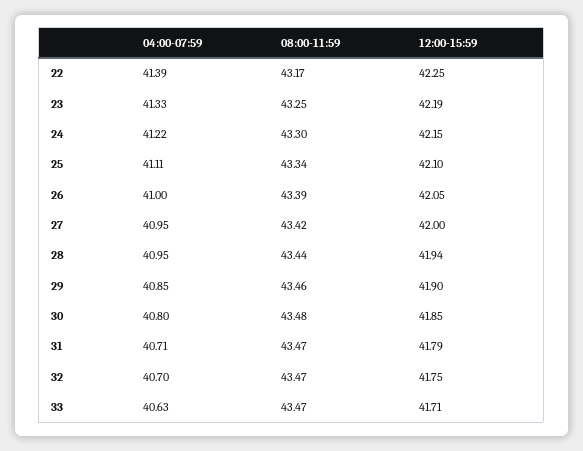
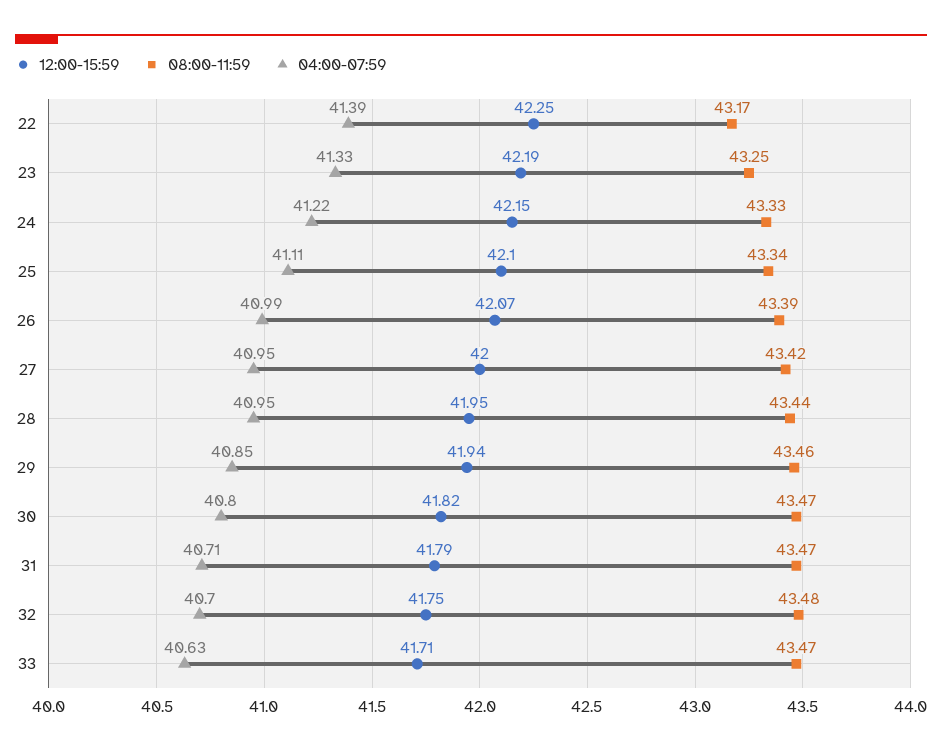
  {
    "04:00-07:59": {
      "22": 41.39,
      "23": 41.33,
      "24": 41.22,
      "25": 41.11,
-     "26": 41,
+     "26": 40.99,
      "27": 40.95,
      "28": 40.95,
      "29": 40.85,
      "30": 40.8,
      "31": 40.71,
      "32": 40.7,
      "33": 40.63
    },
    "08:00-11:59": {
      "22": 43.17,
      "23": 43.25,
-     "24": 43.3,
+     "24": 43.33,
      "25": 43.34,
      "26": 43.39,
      "27": 43.42,
      "28": 43.44,
      "29": 43.46,
-     "30": 43.48,
+     "30": 43.47,
      "31": 43.47,
-     "32": 43.47,
+     "32": 43.48,
      "33": 43.47
    },
    "12:00-15:59": {
      "22": 42.25,
      "23": 42.19,
      "24": 42.15,
      "25": 42.1,
-     "26": 42.05,
+     "26": 42.07,
      "27": 42,
-     "28": 41.94,
+     "28": 41.95,
-     "29": 41.9,
+     "29": 41.94,
-     "30": 41.85,
+     "30": 41.82,
      "31": 41.79,
      "32": 41.75,
      "33": 41.71
    }
  }

